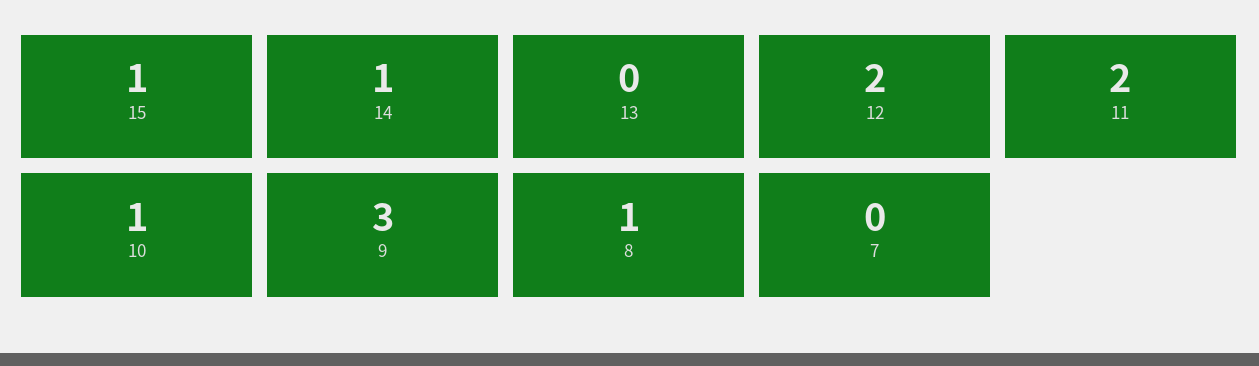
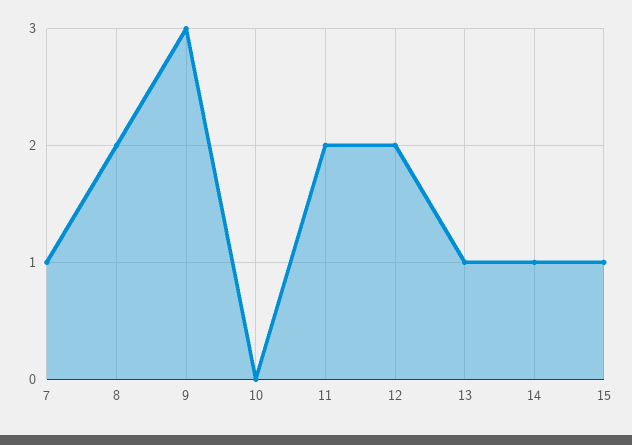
  {
    "15": 1,
    "14": 1,
-   "13": 0,
+   "13": 1,
    "12": 2,
    "11": 2,
-   "10": 1,
+   "10": 0,
    "9": 3,
-   "8": 1,
+   "8": 2,
-   "7": 0
+   "7": 1
  }

